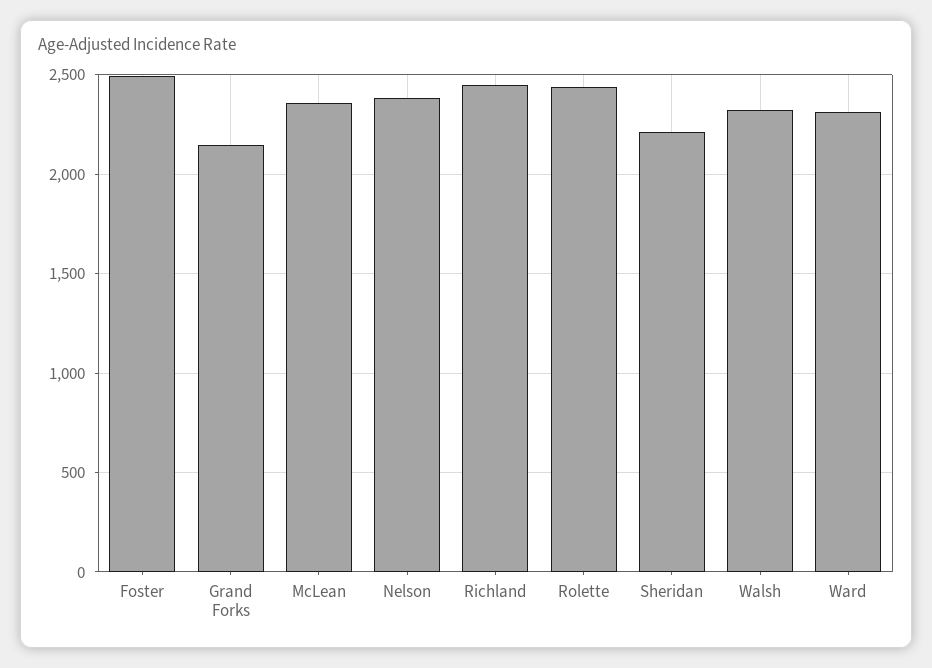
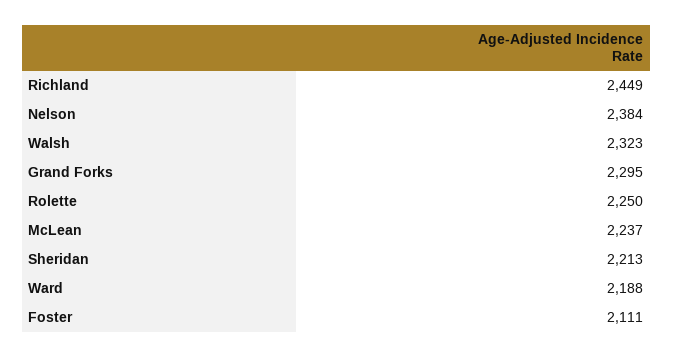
  {
-   "Foster": 2500,
+   "Foster": 2111,
-   "Grand Forks": 2150,
+   "Grand Forks": 2295,
-   "McLean": 2350,
+   "McLean": 2237,
    "Nelson": 2384,
    "Richland": 2449,
-   "Rolette": 2450,
+   "Rolette": 2250,
    "Sheridan": 2213,
    "Walsh": 2323,
-   "Ward": 2300
+   "Ward": 2188
  }

